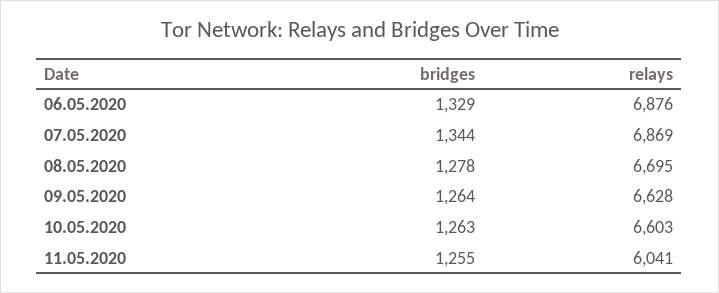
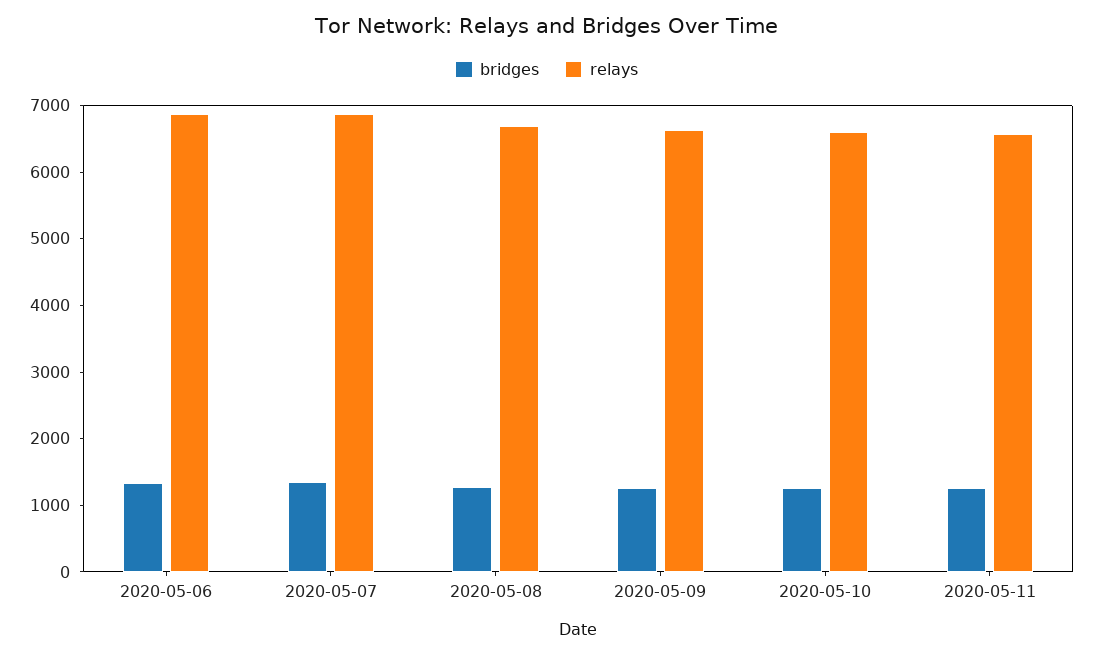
  {
    "bridges": {
      "06.05.2020": 1329,
      "07.05.2020": 1344,
      "08.05.2020": 1278,
      "09.05.2020": 1264,
      "10.05.2020": 1263,
      "11.05.2020": 1255
    },
    "relays": {
      "06.05.2020": 6876,
      "07.05.2020": 6869,
      "08.05.2020": 6695,
      "09.05.2020": 6628,
      "10.05.2020": 6603,
-     "11.05.2020": 6041
+     "11.05.2020": 6600
    }
  }

